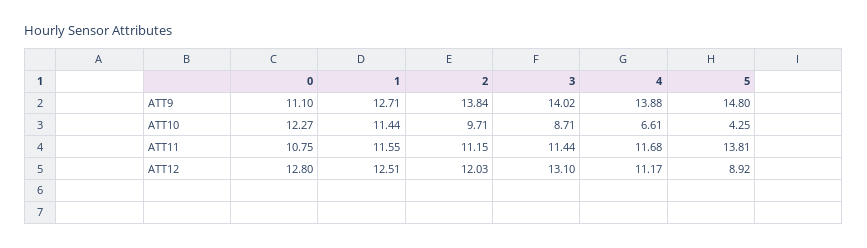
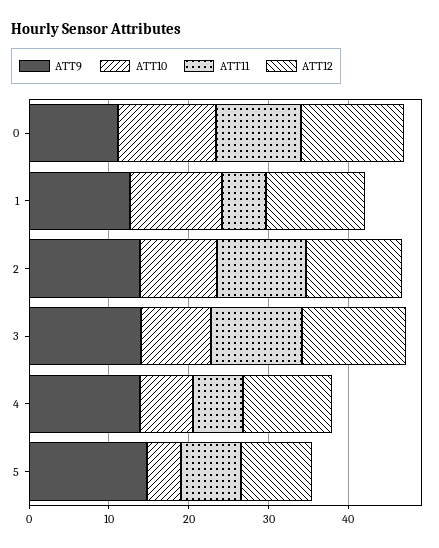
  {
    "ATT9": {
      "0": 11.1,
      "1": 12.71,
      "2": 13.84,
      "3": 14.02,
      "4": 13.88,
      "5": 14.8
    },
    "ATT10": {
      "0": 12.27,
      "1": 11.44,
      "2": 9.71,
      "3": 8.71,
      "4": 6.61,
      "5": 4.25
    },
    "ATT11": {
      "0": 10.75,
-     "1": 11.55,
+     "1": 6,
      "2": 11.15,
      "3": 11.44,
-     "4": 11.68,
+     "4": 6,
-     "5": 13.81
+     "5": 8
    },
    "ATT12": {
      "0": 12.8,
      "1": 12.51,
      "2": 12.03,
      "3": 13.1,
      "4": 11.17,
      "5": 8.92
    }
  }

